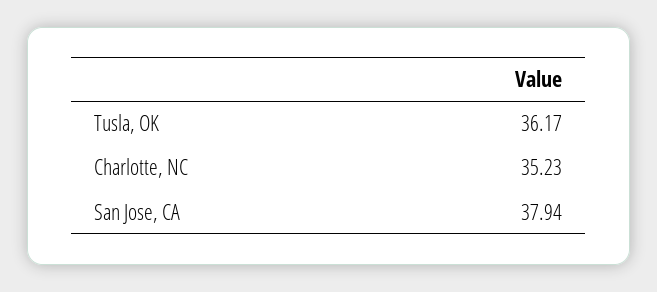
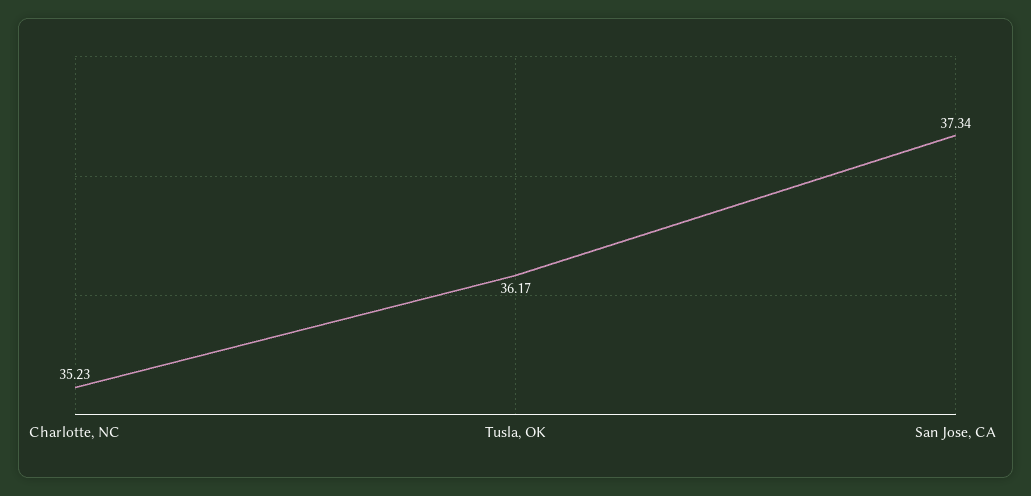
  {
    "Tusla, OK": 36.17,
    "Charlotte, NC": 35.23,
-   "San Jose, CA": 37.94
+   "San Jose, CA": 37.34
  }

